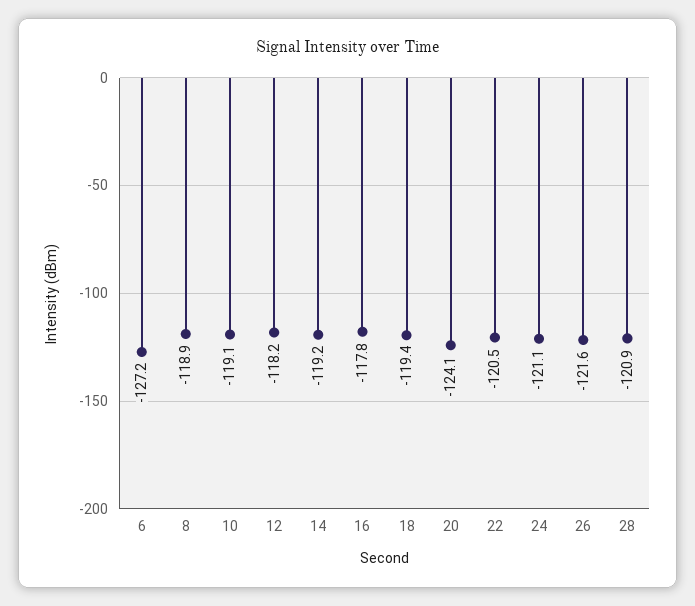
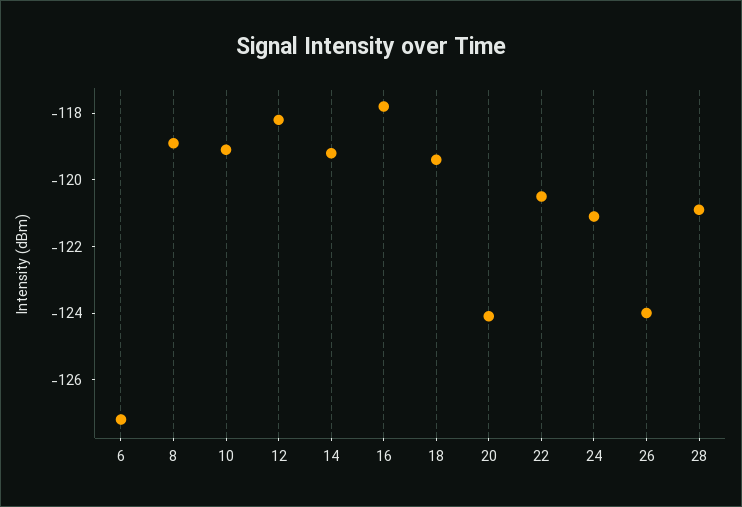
  {
    "6": -127.2,
    "8": -118.9,
    "10": -119.1,
    "12": -118.2,
    "14": -119.2,
    "16": -117.8,
    "18": -119.4,
    "20": -124.1,
    "22": -120.5,
    "24": -121.1,
-   "26": -121.6,
+   "26": -124,
    "28": -120.9
  }

